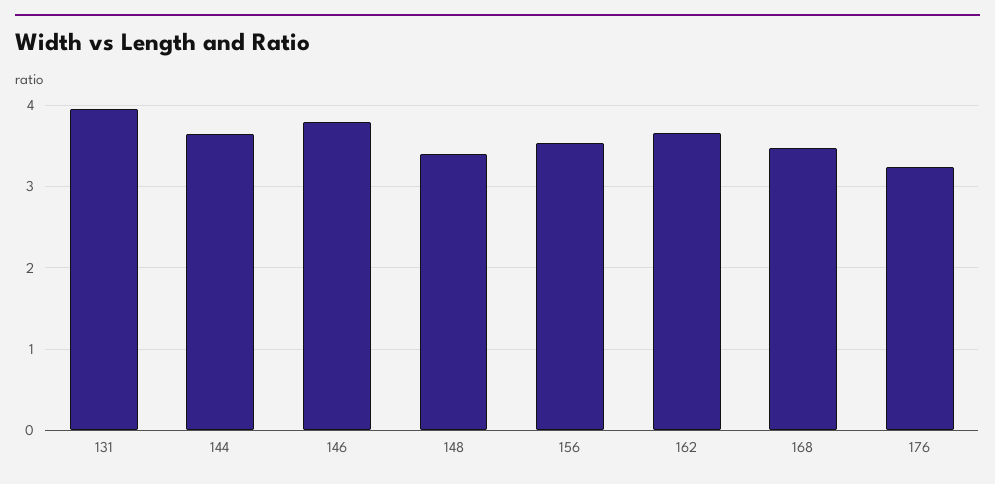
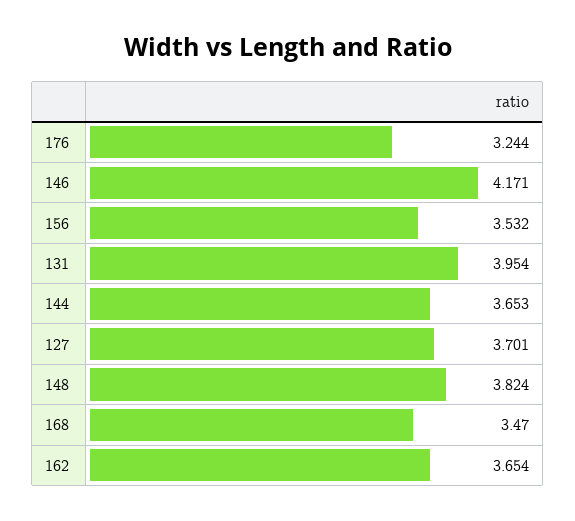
  {
    "131": 3.954,
    "144": 3.653,
-   "146": 3.8,
+   "146": 4.171,
-   "148": 3.4,
+   "148": 3.824,
    "156": 3.532,
    "162": 3.654,
    "168": 3.47,
-   "176": 3.244
+   "176": 3.244,
+   "127": 3.701
  }

